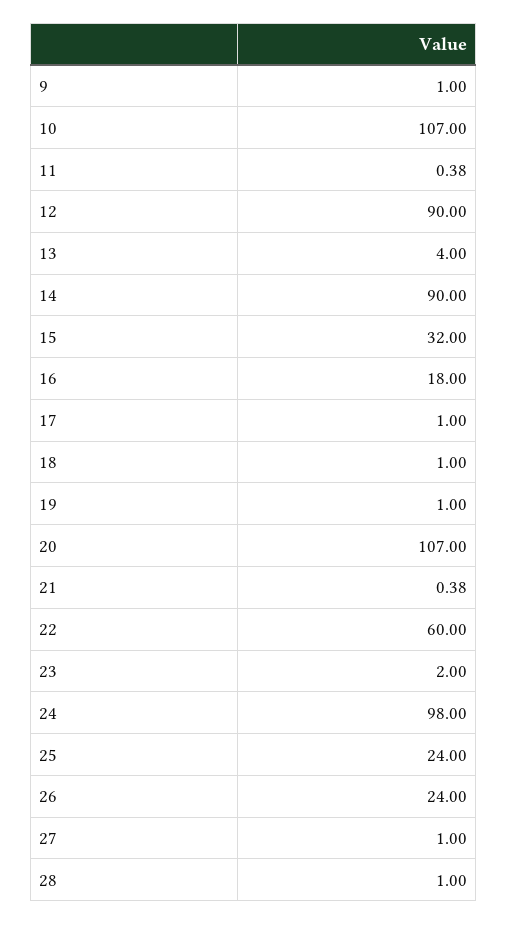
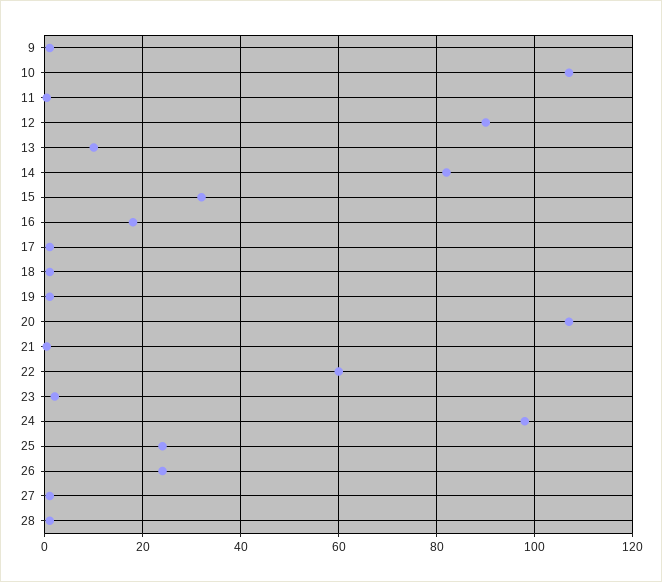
  {
    "9": 1,
    "10": 107,
    "11": 0.38,
    "12": 90,
-   "13": 4,
+   "13": 10,
-   "14": 90,
+   "14": 82,
    "15": 32,
    "16": 18,
    "17": 1,
    "18": 1,
    "19": 1,
    "20": 107,
    "21": 0.38,
    "22": 60,
    "23": 2,
    "24": 98,
    "25": 24,
    "26": 24,
    "27": 1,
    "28": 1
  }

